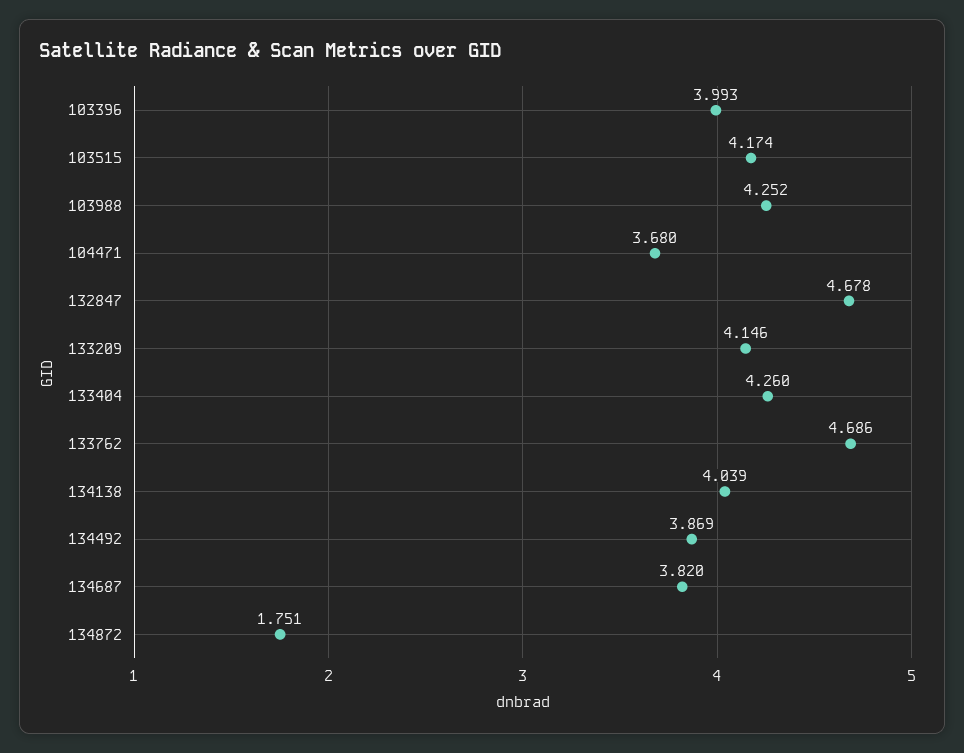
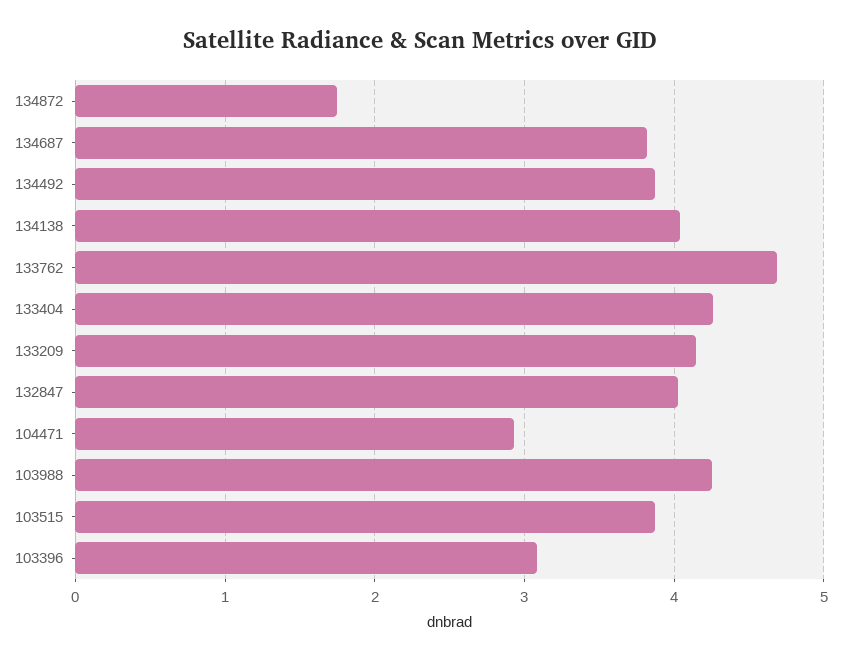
  {
-   "103396": 3.993,
+   "103396": 3.1,
-   "103515": 4.174,
+   "103515": 3.9,
    "103988": 4.252,
-   "104471": 3.68,
+   "104471": 2.9,
-   "132847": 4.678,
+   "132847": 4,
    "133209": 4.146,
    "133404": 4.26,
    "133762": 4.686,
    "134138": 4.039,
    "134492": 3.869,
    "134687": 3.82,
    "134872": 1.751
  }

